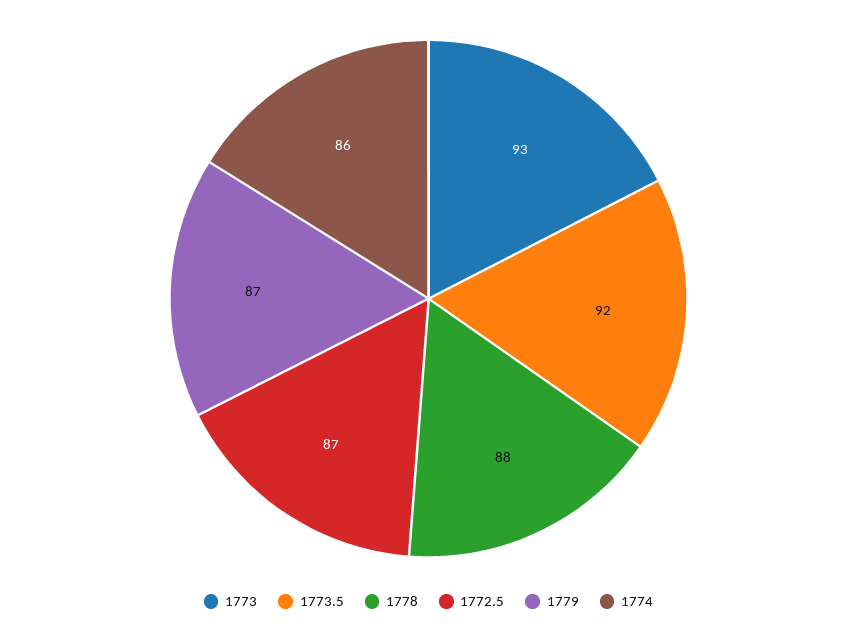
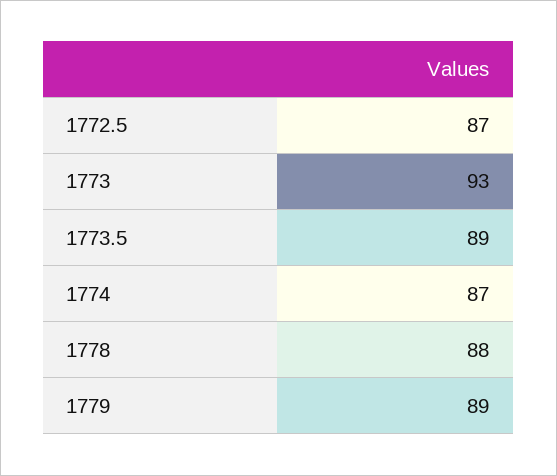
  {
    "1773": 93,
-   "1773.5": 92,
+   "1773.5": 89,
    "1778": 88,
    "1772.5": 87,
-   "1779": 87,
+   "1779": 89,
-   "1774": 86
+   "1774": 87
  }

